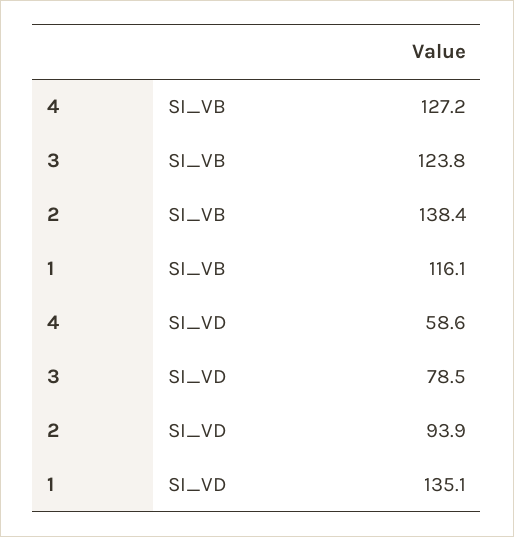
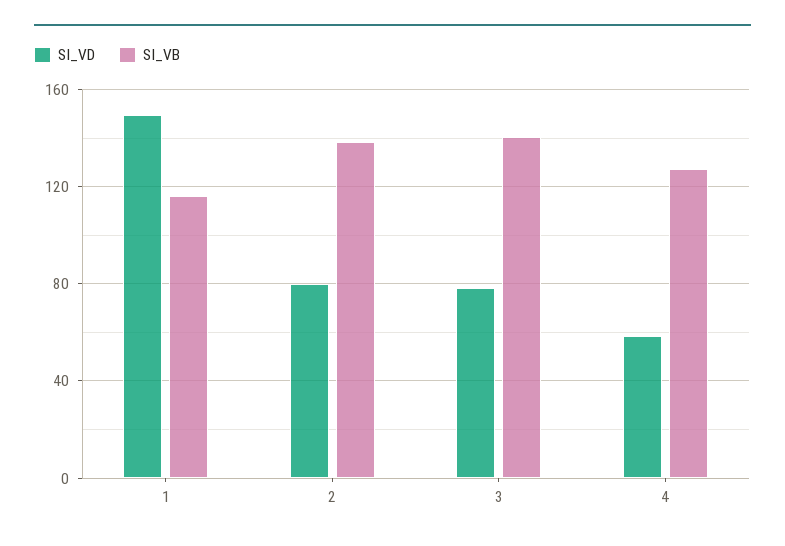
  {
    "SI_VB": {
      "4": 127.2,
-     "3": 123.8,
+     "3": 140,
      "2": 138.4,
      "1": 116.1
    },
    "SI_VD": {
      "4": 58.6,
      "3": 78.5,
-     "2": 93.9,
+     "2": 80,
-     "1": 135.1
+     "1": 150
    }
  }

